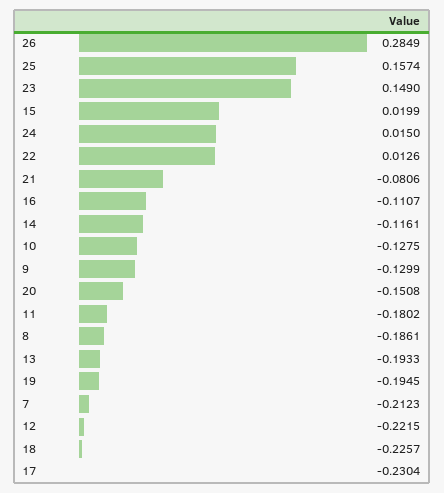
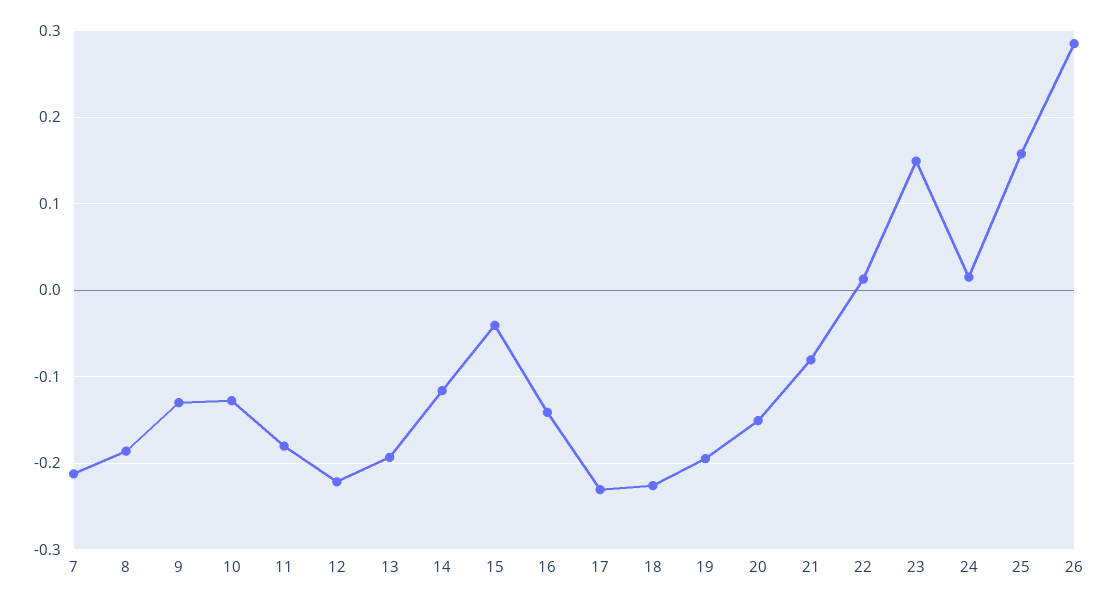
  {
    "26": 0.2849,
    "25": 0.1574,
    "23": 0.149,
-   "15": 0.0199,
+   "15": -0.04,
    "24": 0.015,
    "22": 0.0126,
    "21": -0.0806,
-   "16": -0.1107,
+   "16": -0.14,
    "14": -0.1161,
    "10": -0.1275,
    "9": -0.1299,
    "20": -0.1508,
    "11": -0.1802,
    "8": -0.1861,
    "13": -0.1933,
    "19": -0.1945,
    "7": -0.2123,
    "12": -0.2215,
    "18": -0.2257,
    "17": -0.2304
  }

